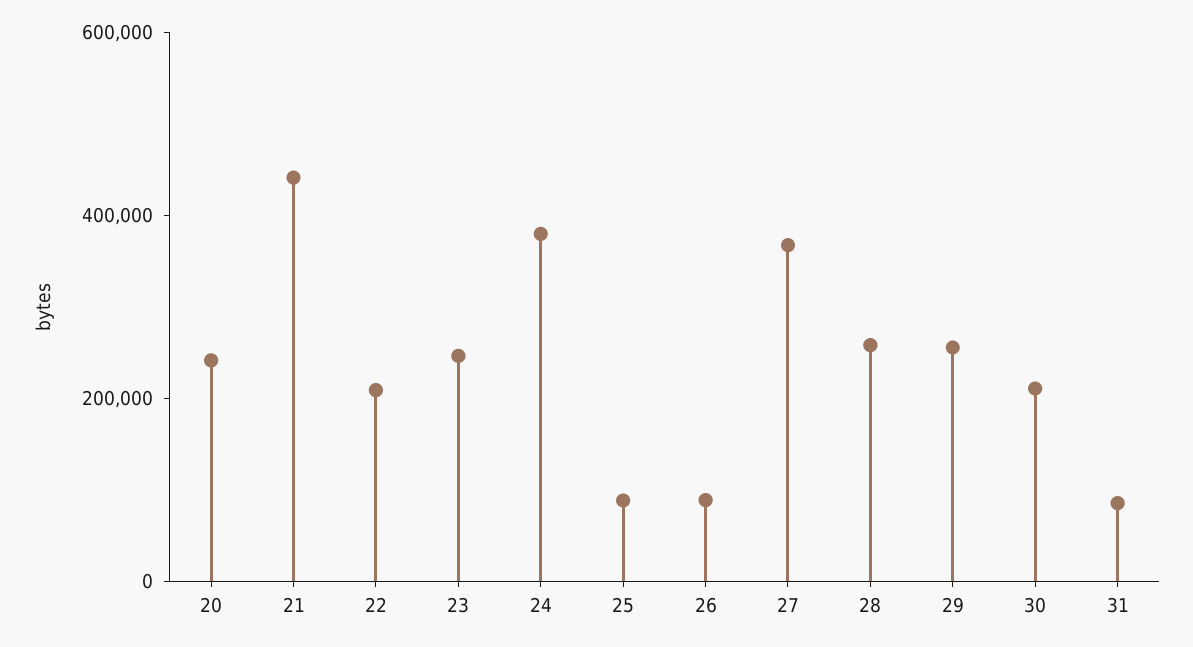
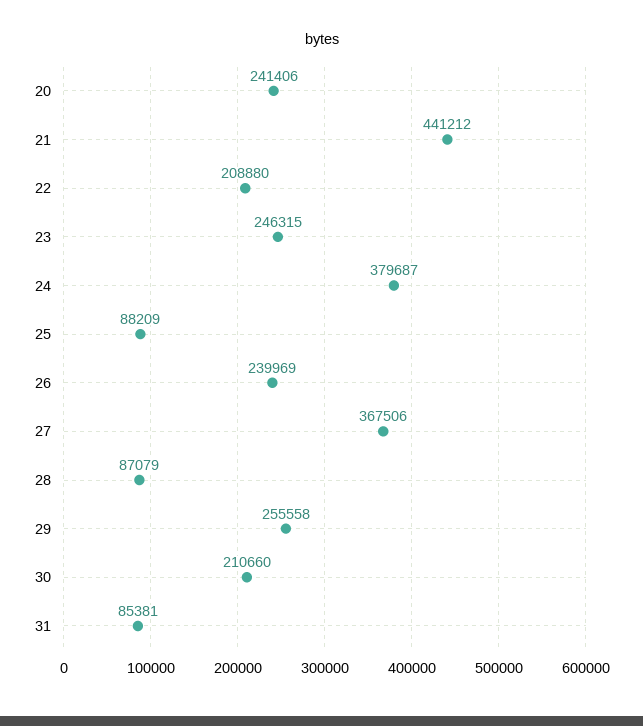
  {
    "20": 241406,
    "21": 441212,
    "22": 208880,
    "23": 246315,
    "24": 379687,
    "25": 88209,
-   "26": 100000,
+   "26": 239969,
    "27": 367506,
-   "28": 250000,
+   "28": 87079,
    "29": 255558,
    "30": 210660,
    "31": 85381
  }

